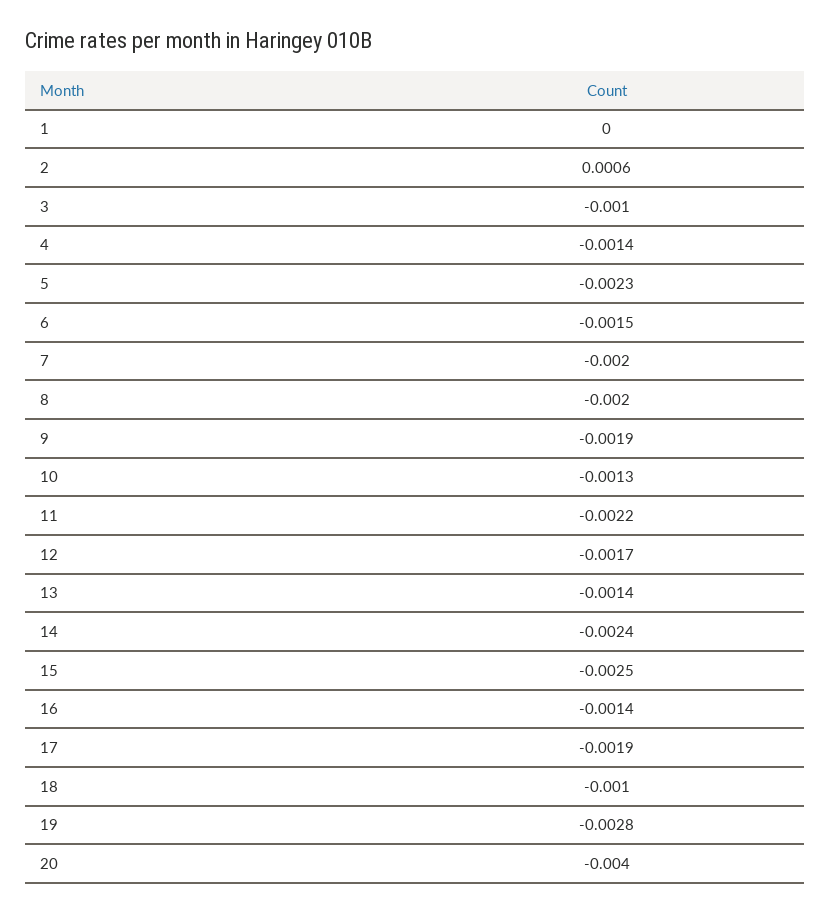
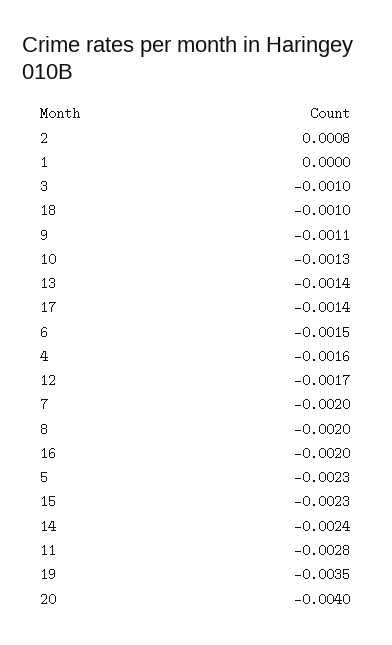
  {
    "1": 0,
-   "2": 0.0006,
+   "2": 0.0008,
    "3": -0.001,
-   "4": -0.0014,
+   "4": -0.0016,
    "5": -0.0023,
    "6": -0.0015,
    "7": -0.002,
    "8": -0.002,
-   "9": -0.0019,
+   "9": -0.0011,
    "10": -0.0013,
-   "11": -0.0022,
+   "11": -0.0028,
    "12": -0.0017,
    "13": -0.0014,
    "14": -0.0024,
-   "15": -0.0025,
+   "15": -0.0023,
-   "16": -0.0014,
+   "16": -0.002,
-   "17": -0.0019,
+   "17": -0.0014,
    "18": -0.001,
-   "19": -0.0028,
+   "19": -0.0035,
    "20": -0.004
  }

